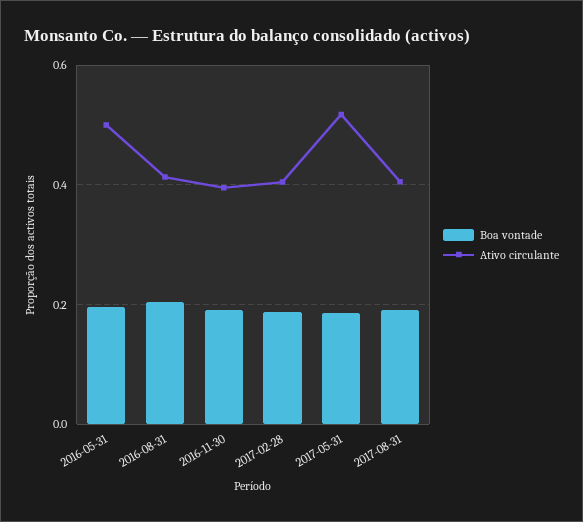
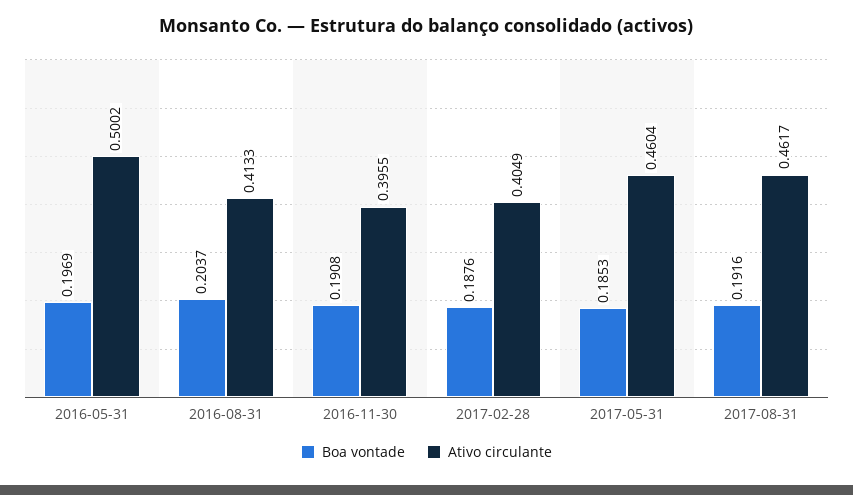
  {
    "Boa vontade": {
      "2016-05-31": 0.1969,
      "2016-08-31": 0.2037,
      "2016-11-30": 0.1908,
      "2017-02-28": 0.1876,
      "2017-05-31": 0.1853,
      "2017-08-31": 0.1916
    },
    "Ativo circulante": {
      "2016-05-31": 0.5002,
      "2016-08-31": 0.4133,
      "2016-11-30": 0.3955,
      "2017-02-28": 0.4049,
-     "2017-05-31": 0.52,
+     "2017-05-31": 0.4604,
-     "2017-08-31": 0.4
+     "2017-08-31": 0.4617
    }
  }

